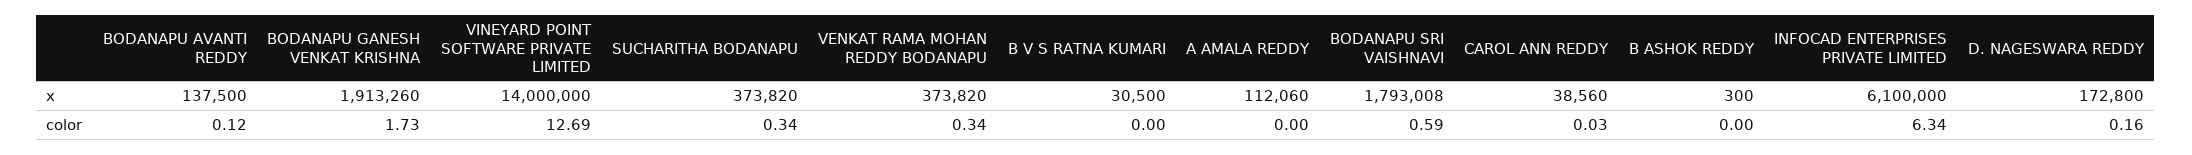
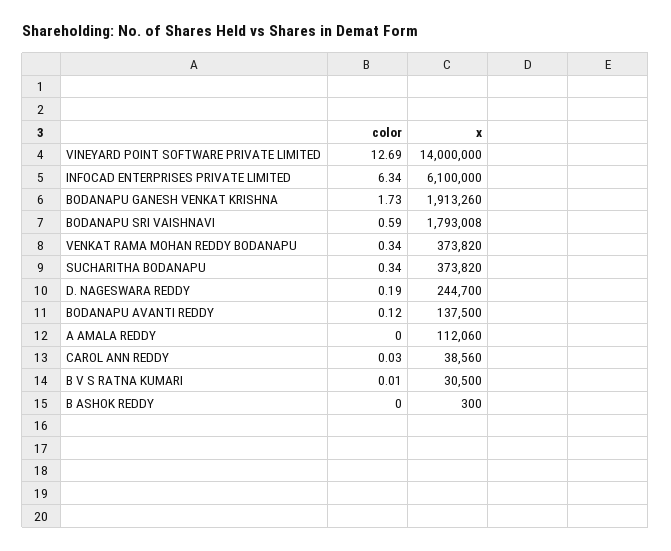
  {
    "BODANAPU AVANTI REDDY": {
      "x": 137500,
      "color": 0.12
    },
    "BODANAPU GANESH VENKAT KRISHNA": {
      "x": 1913260,
      "color": 1.73
    },
    "VINEYARD POINT SOFTWARE PRIVATE LIMITED": {
      "x": 14000000,
      "color": 12.69
    },
    "SUCHARITHA BODANAPU": {
      "x": 373820,
      "color": 0.34
    },
    "VENKAT RAMA MOHAN REDDY BODANAPU": {
      "x": 373820,
      "color": 0.34
    },
    "B V S RATNA KUMARI": {
      "x": 30500,
-     "color": 0
+     "color": 0.01
    },
    "A AMALA REDDY": {
      "x": 112060,
      "color": 0
    },
    "BODANAPU SRI VAISHNAVI": {
      "x": 1793008,
      "color": 0.59
    },
    "CAROL ANN REDDY": {
      "x": 38560,
      "color": 0.03
    },
    "B ASHOK REDDY": {
      "x": 300,
      "color": 0
    },
    "INFOCAD ENTERPRISES PRIVATE LIMITED": {
      "x": 6100000,
      "color": 6.34
    },
    "D. NAGESWARA REDDY": {
-     "x": 172800,
+     "x": 244700,
-     "color": 0.16
+     "color": 0.19
    }
  }

